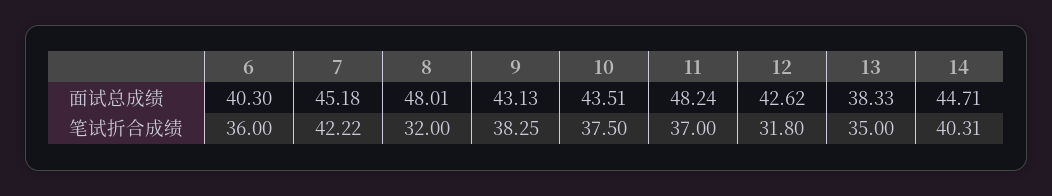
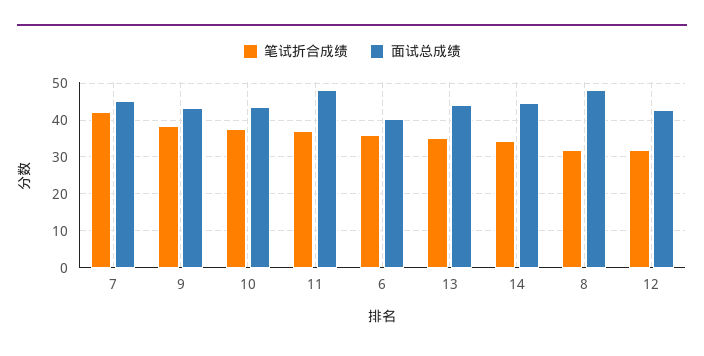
  {
    "面试总成绩": {
      "6": 40.3,
      "7": 45.18,
      "8": 48.01,
      "9": 43.13,
      "10": 43.51,
      "11": 48.24,
      "12": 42.62,
-     "13": 38.33,
+     "13": 44,
      "14": 44.71
    },
    "笔试折合成绩": {
      "6": 36,
      "7": 42.22,
      "8": 32,
      "9": 38.25,
      "10": 37.5,
      "11": 37,
      "12": 31.8,
      "13": 35,
-     "14": 40.31
+     "14": 34
    }
  }

